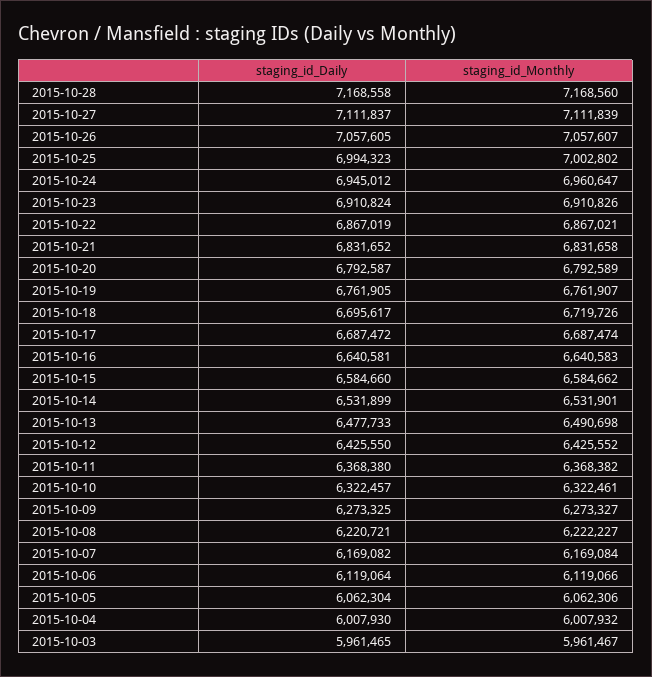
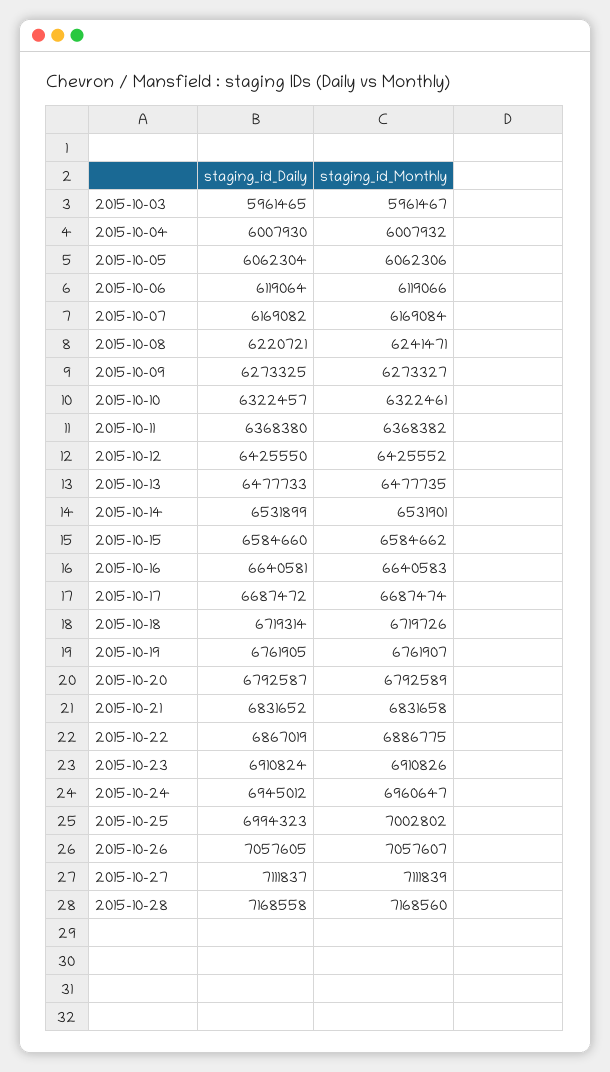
  {
    "staging_id_Daily": {
      "2015-10-28": 7168558,
      "2015-10-27": 7111837,
      "2015-10-26": 7057605,
      "2015-10-25": 6994323,
      "2015-10-24": 6945012,
      "2015-10-23": 6910824,
      "2015-10-22": 6867019,
      "2015-10-21": 6831652,
      "2015-10-20": 6792587,
      "2015-10-19": 6761905,
-     "2015-10-18": 6695617,
+     "2015-10-18": 6719314,
      "2015-10-17": 6687472,
      "2015-10-16": 6640581,
      "2015-10-15": 6584660,
      "2015-10-14": 6531899,
      "2015-10-13": 6477733,
      "2015-10-12": 6425550,
      "2015-10-11": 6368380,
      "2015-10-10": 6322457,
      "2015-10-09": 6273325,
      "2015-10-08": 6220721,
      "2015-10-07": 6169082,
      "2015-10-06": 6119064,
      "2015-10-05": 6062304,
      "2015-10-04": 6007930,
      "2015-10-03": 5961465
    },
    "staging_id_Monthly": {
      "2015-10-28": 7168560,
      "2015-10-27": 7111839,
      "2015-10-26": 7057607,
      "2015-10-25": 7002802,
      "2015-10-24": 6960647,
      "2015-10-23": 6910826,
-     "2015-10-22": 6867021,
+     "2015-10-22": 6886775,
      "2015-10-21": 6831658,
      "2015-10-20": 6792589,
      "2015-10-19": 6761907,
      "2015-10-18": 6719726,
      "2015-10-17": 6687474,
      "2015-10-16": 6640583,
      "2015-10-15": 6584662,
      "2015-10-14": 6531901,
-     "2015-10-13": 6490698,
+     "2015-10-13": 6477735,
      "2015-10-12": 6425552,
      "2015-10-11": 6368382,
      "2015-10-10": 6322461,
      "2015-10-09": 6273327,
-     "2015-10-08": 6222227,
+     "2015-10-08": 6241471,
      "2015-10-07": 6169084,
      "2015-10-06": 6119066,
      "2015-10-05": 6062306,
      "2015-10-04": 6007932,
      "2015-10-03": 5961467
    }
  }

